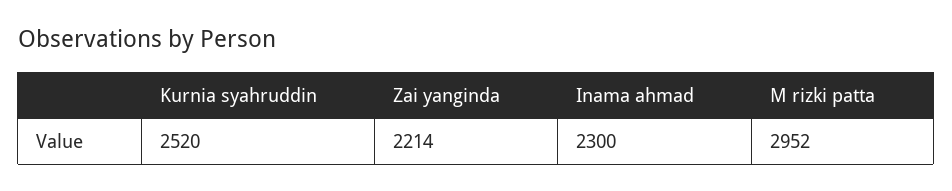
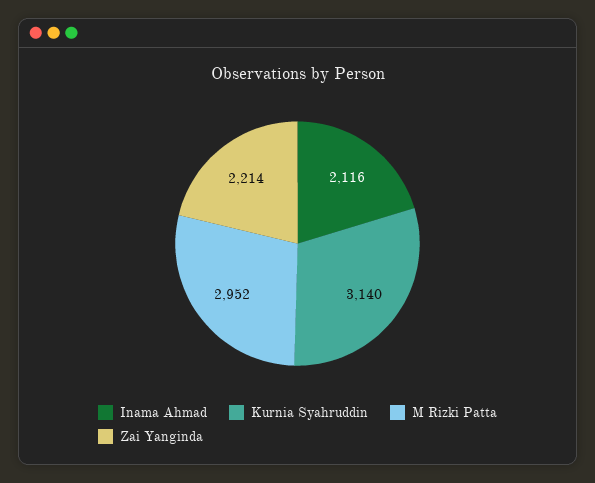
  {
-   "Kurnia syahruddin": 2520,
+   "Kurnia syahruddin": 3140,
    "Zai yanginda": 2214,
-   "Inama ahmad": 2300,
+   "Inama ahmad": 2116,
    "M rizki patta": 2952
  }

